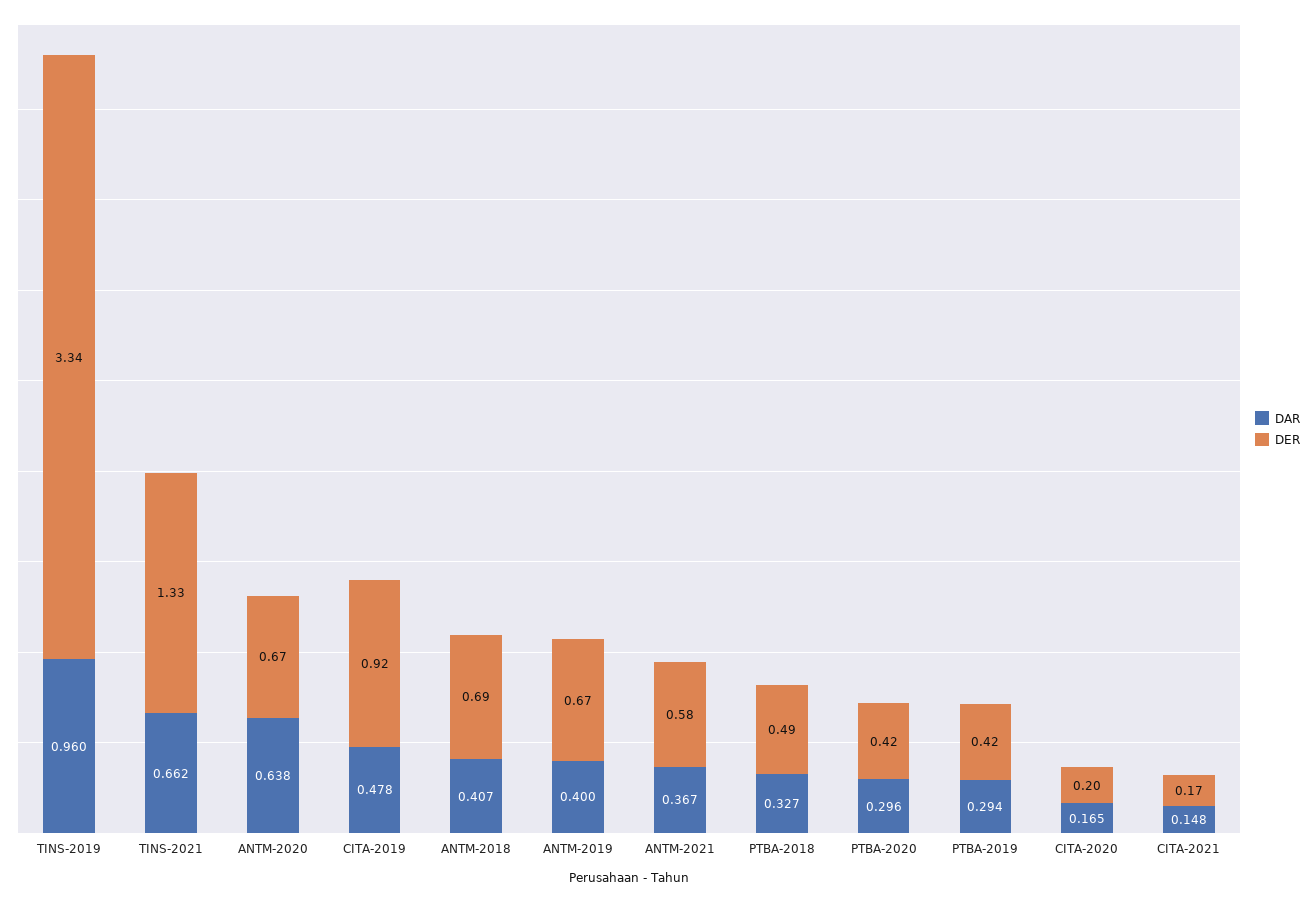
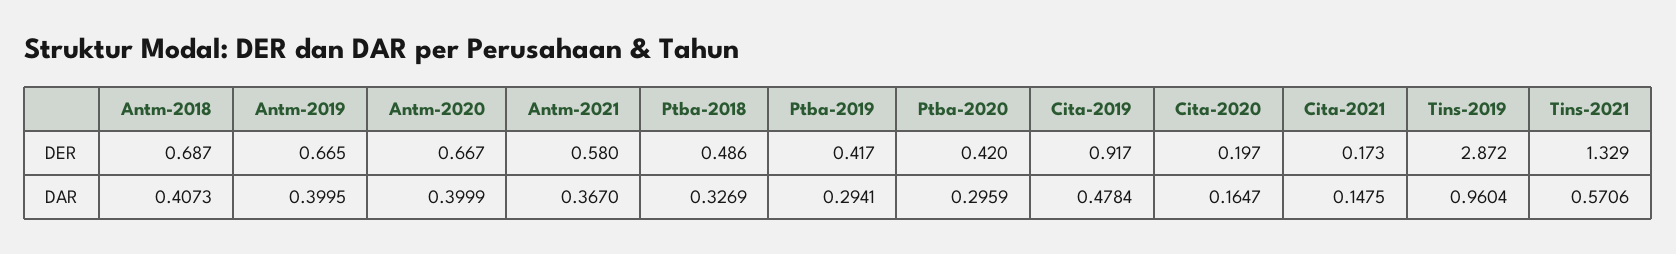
  {
    "DAR": {
      "TINS-2019": 0.9604,
-     "TINS-2021": 0.662,
+     "TINS-2021": 0.5706,
-     "ANTM-2020": 0.638,
+     "ANTM-2020": 0.3999,
      "CITA-2019": 0.4784,
      "ANTM-2018": 0.4073,
      "ANTM-2019": 0.3995,
      "ANTM-2021": 0.367,
      "PTBA-2018": 0.3269,
      "PTBA-2020": 0.2959,
      "PTBA-2019": 0.2941,
      "CITA-2020": 0.1647,
      "CITA-2021": 0.1475
    },
    "DER": {
-     "TINS-2019": 3.34,
+     "TINS-2019": 2.872,
      "TINS-2021": 1.329,
      "ANTM-2020": 0.667,
      "CITA-2019": 0.917,
      "ANTM-2018": 0.687,
      "ANTM-2019": 0.665,
      "ANTM-2021": 0.58,
      "PTBA-2018": 0.486,
      "PTBA-2020": 0.42,
      "PTBA-2019": 0.417,
      "CITA-2020": 0.197,
      "CITA-2021": 0.173
    }
  }

